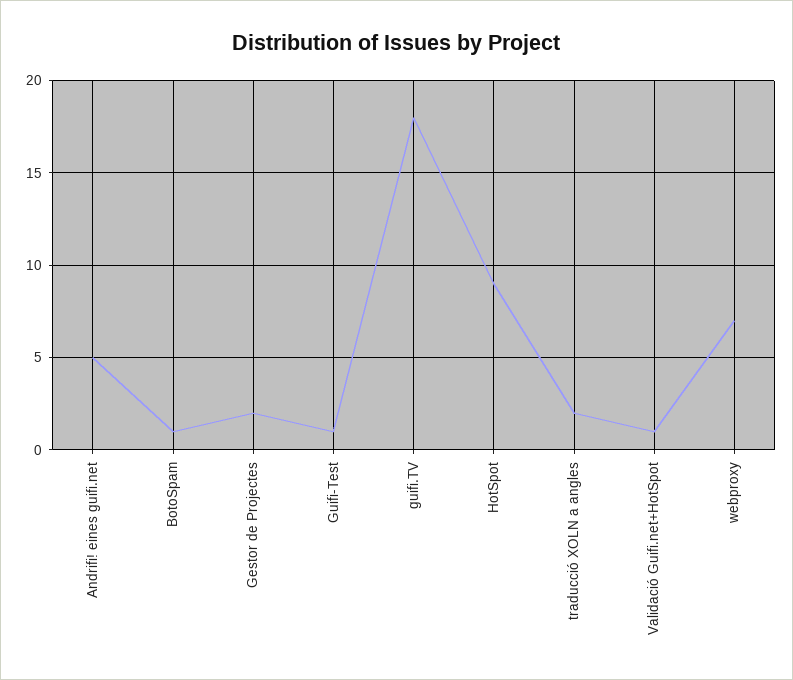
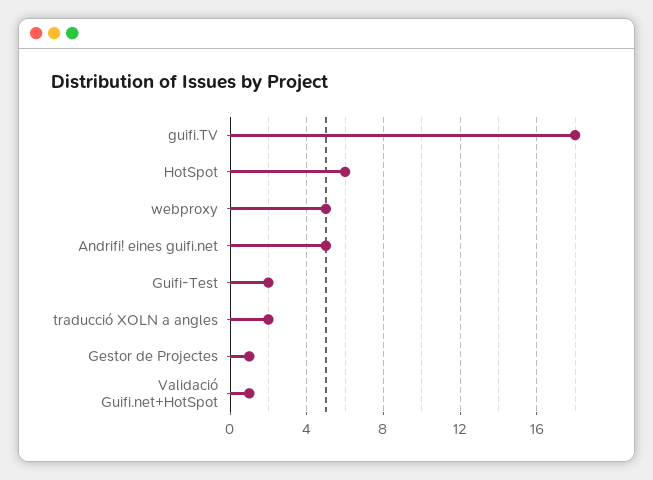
  {
    "Andrifi! eines guifi.net": 5,
-   "BotoSpam": 1,
-   "Gestor de Projectes": 2,
+   "Gestor de Projectes": 1,
-   "Guifi-Test": 1,
+   "Guifi-Test": 2,
    "guifi.TV": 18,
-   "HotSpot": 9,
+   "HotSpot": 6,
    "traducció XOLN a angles": 2,
    "Validació Guifi.net+HotSpot": 1,
-   "webproxy": 7
+   "webproxy": 5
  }

